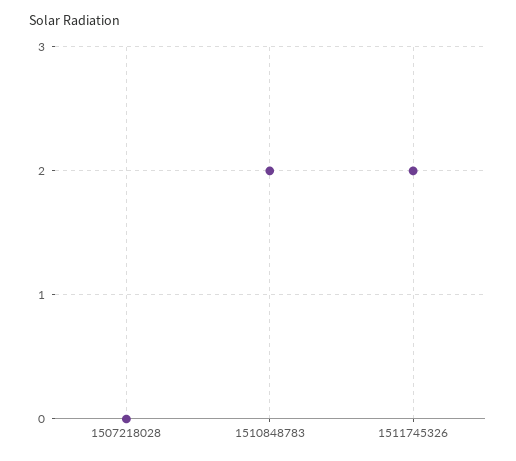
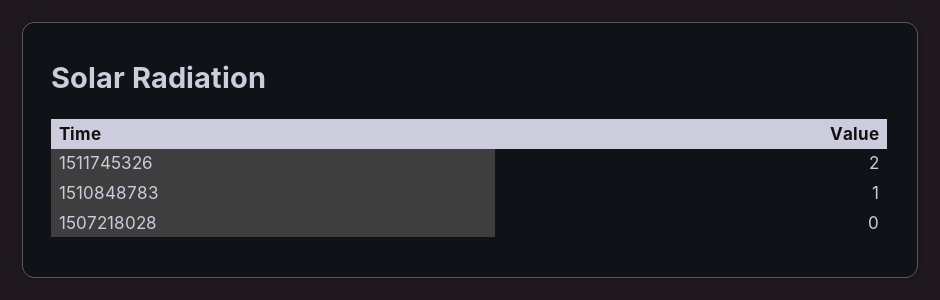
  {
    "1507218028": 0,
-   "1510848783": 2,
+   "1510848783": 1,
    "1511745326": 2
  }

